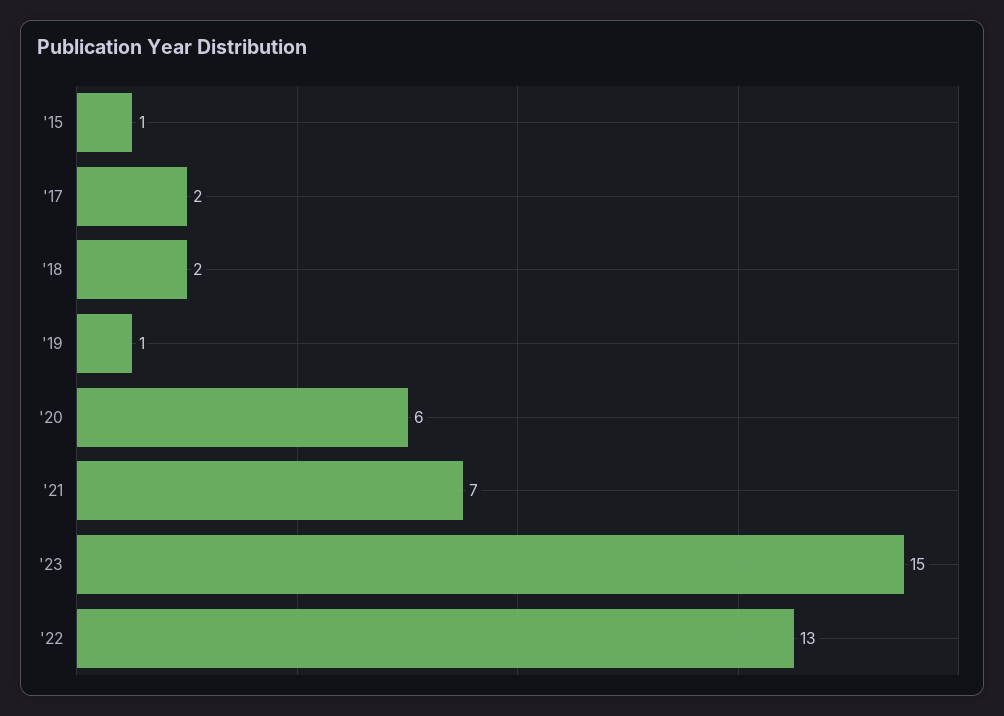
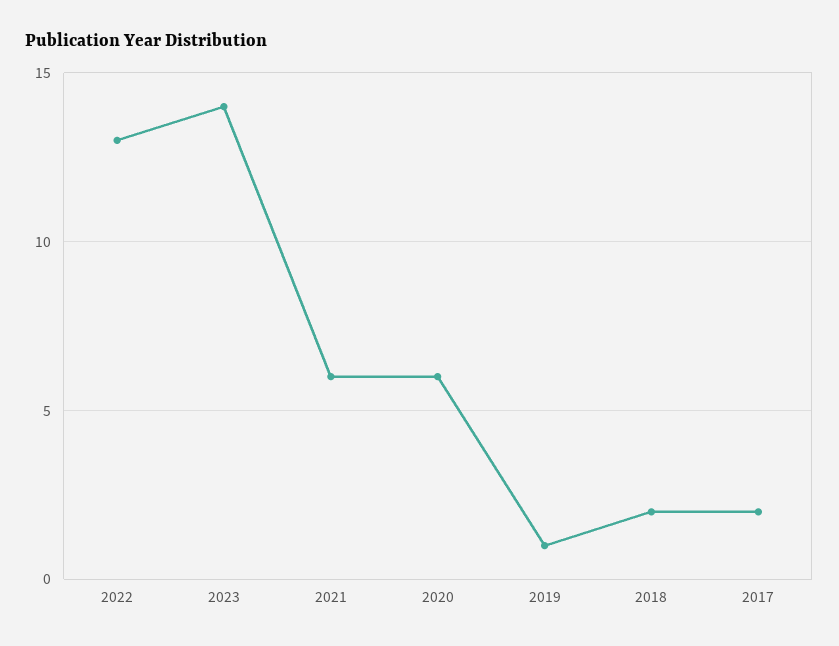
  {
-   "'15": 1,
    "'17": 2,
    "'18": 2,
    "'19": 1,
    "'20": 6,
-   "'21": 7,
+   "'21": 6,
-   "'23": 15,
+   "'23": 14,
    "'22": 13
  }

